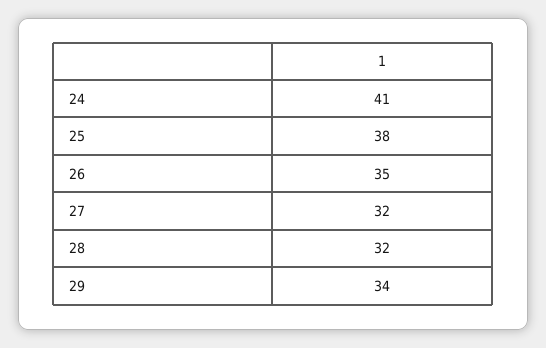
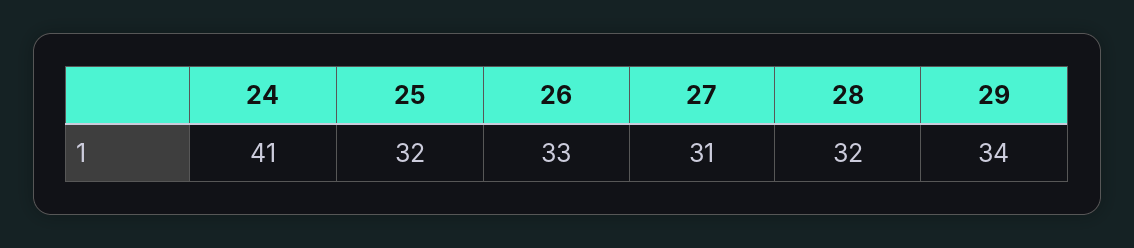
  {
    "24": 41,
-   "25": 38,
+   "25": 32,
-   "26": 35,
+   "26": 33,
-   "27": 32,
+   "27": 31,
    "28": 32,
    "29": 34
  }

